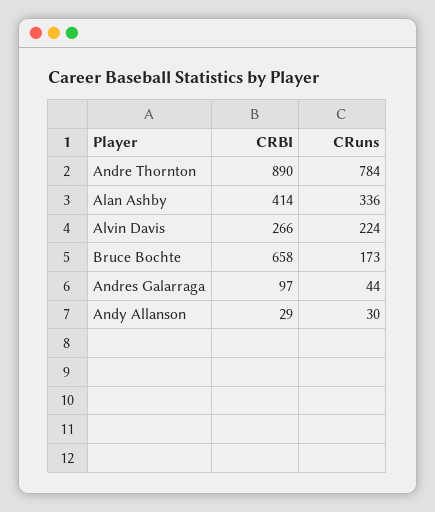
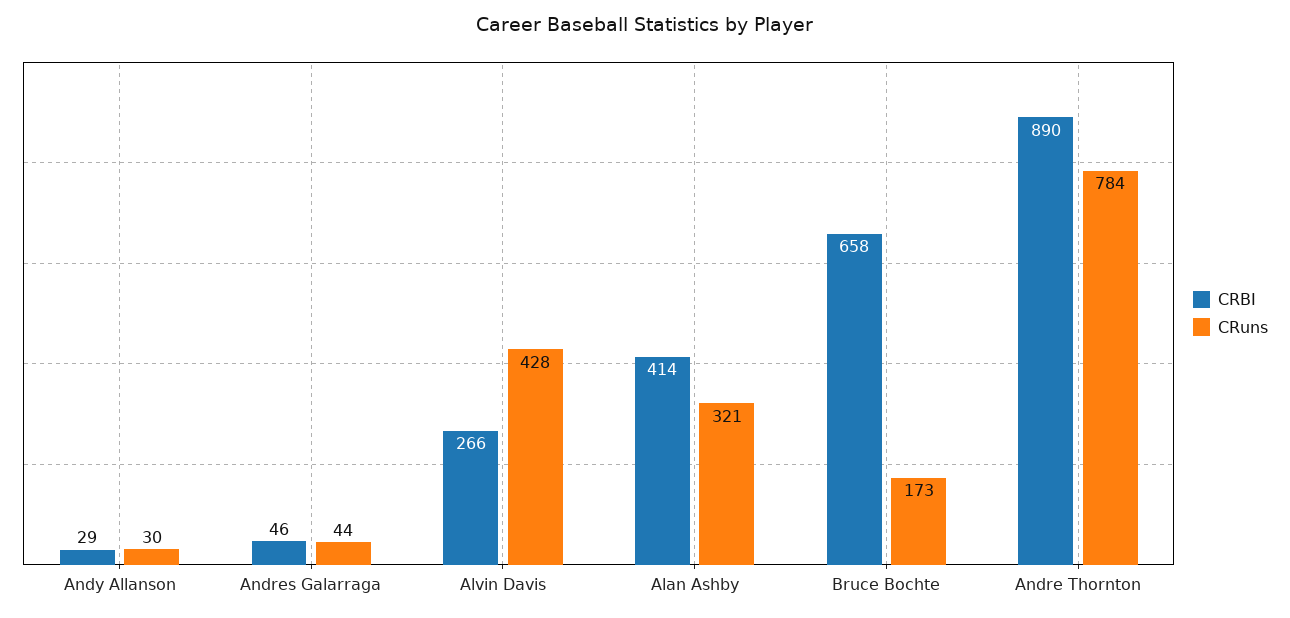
  {
    "CRBI": {
      "Andre Thornton": 890,
      "Alan Ashby": 414,
      "Alvin Davis": 266,
      "Bruce Bochte": 658,
-     "Andres Galarraga": 97,
+     "Andres Galarraga": 46,
      "Andy Allanson": 29
    },
    "CRuns": {
      "Andre Thornton": 784,
-     "Alan Ashby": 336,
+     "Alan Ashby": 321,
-     "Alvin Davis": 224,
+     "Alvin Davis": 428,
      "Bruce Bochte": 173,
      "Andres Galarraga": 44,
      "Andy Allanson": 30
    }
  }

